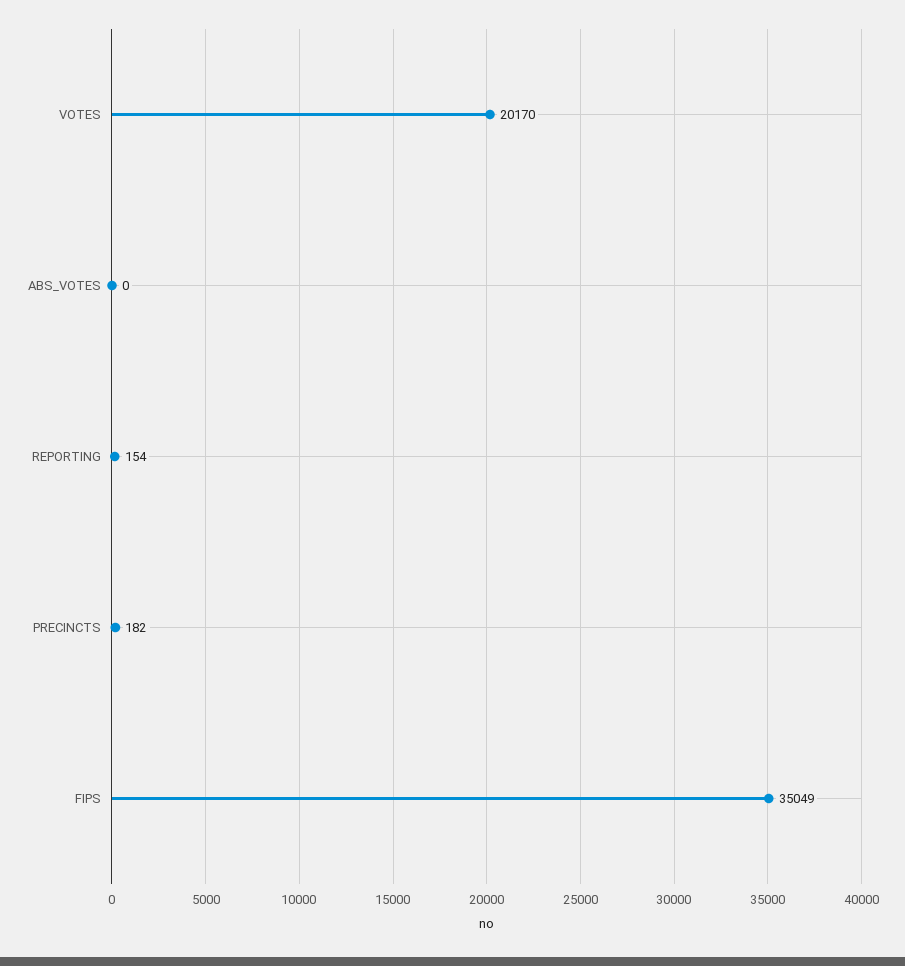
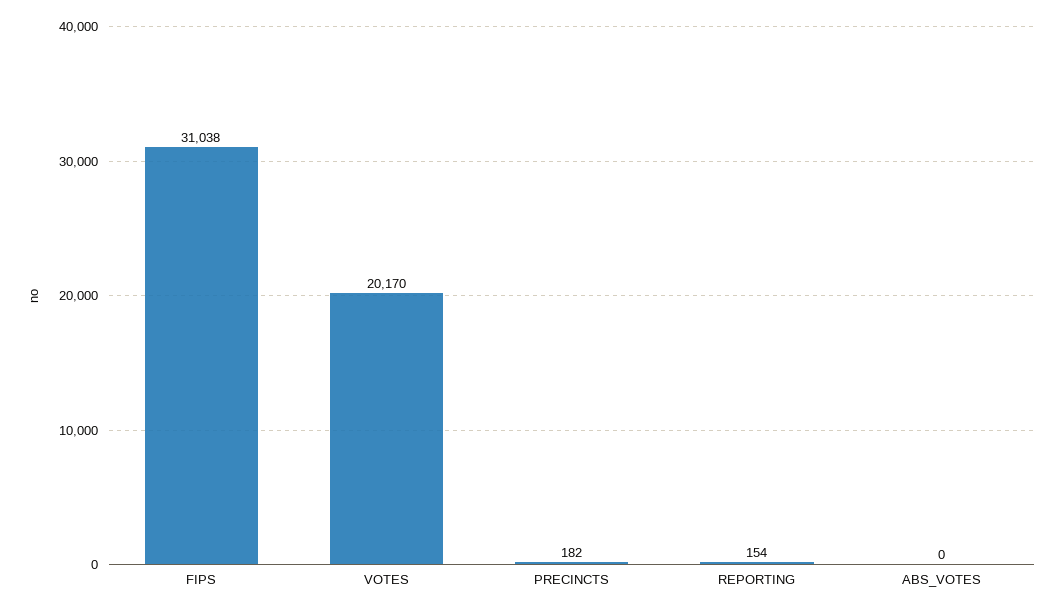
  {
    "VOTES": 20170,
    "ABS_VOTES": 0,
    "REPORTING": 154,
    "PRECINCTS": 182,
-   "FIPS": 35049
+   "FIPS": 31038
  }

